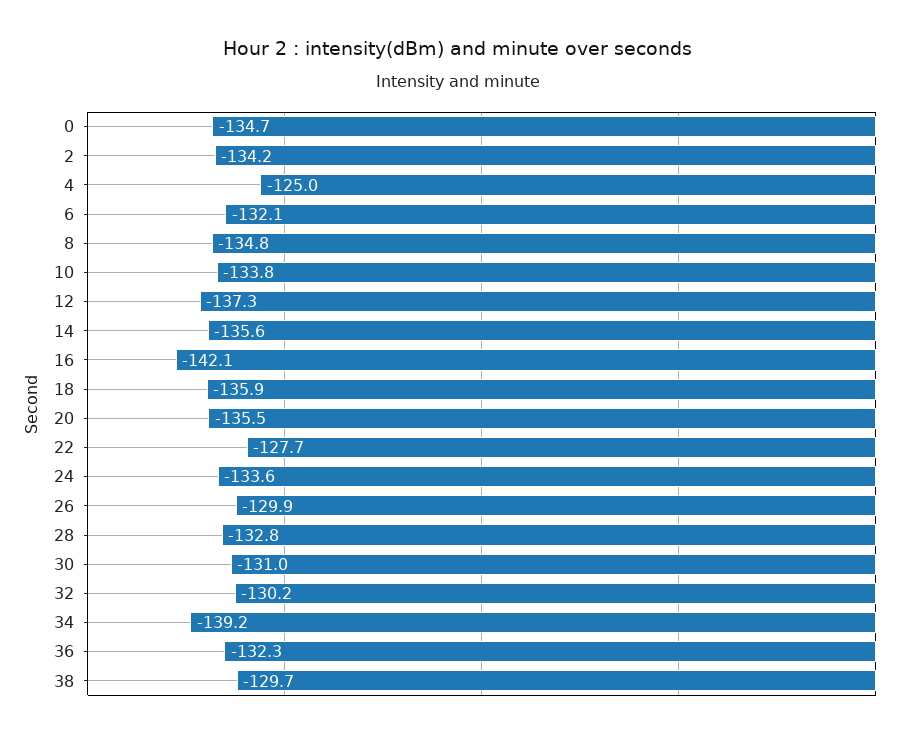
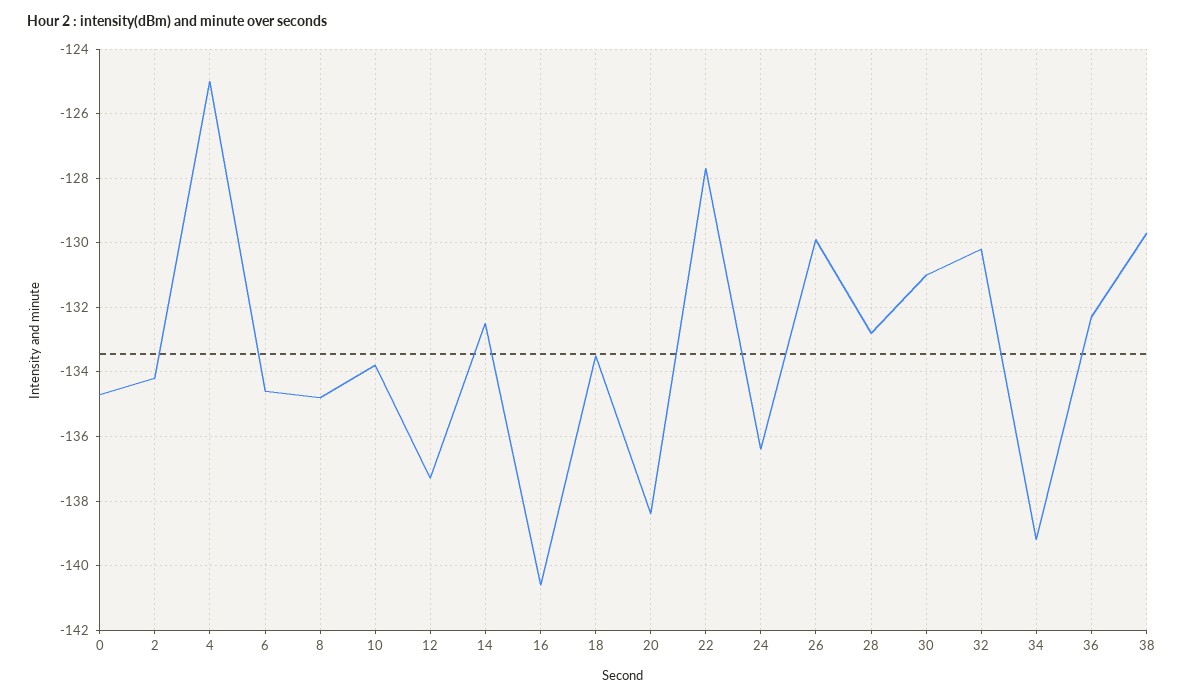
  {
    "0": -134.7,
    "2": -134.2,
    "4": -125,
-   "6": -132.1,
+   "6": -134.5,
    "8": -134.8,
    "10": -133.8,
    "12": -137.3,
-   "14": -135.6,
+   "14": -132.5,
-   "16": -142.1,
+   "16": -140.5,
-   "18": -135.9,
+   "18": -133.5,
-   "20": -135.5,
+   "20": -138.5,
    "22": -127.7,
-   "24": -133.6,
+   "24": -136.5,
    "26": -129.9,
    "28": -132.8,
    "30": -131,
    "32": -130.2,
    "34": -139.2,
    "36": -132.3,
    "38": -129.7
  }

